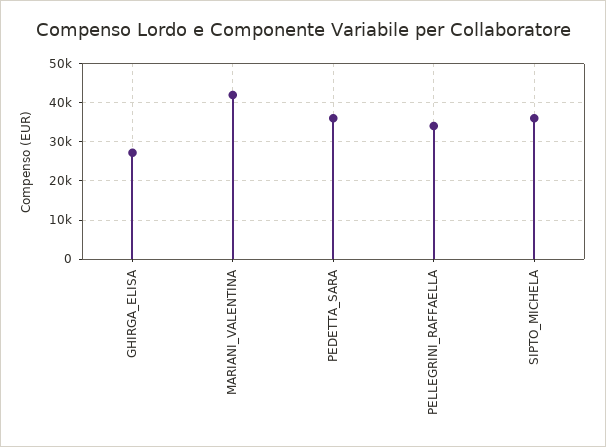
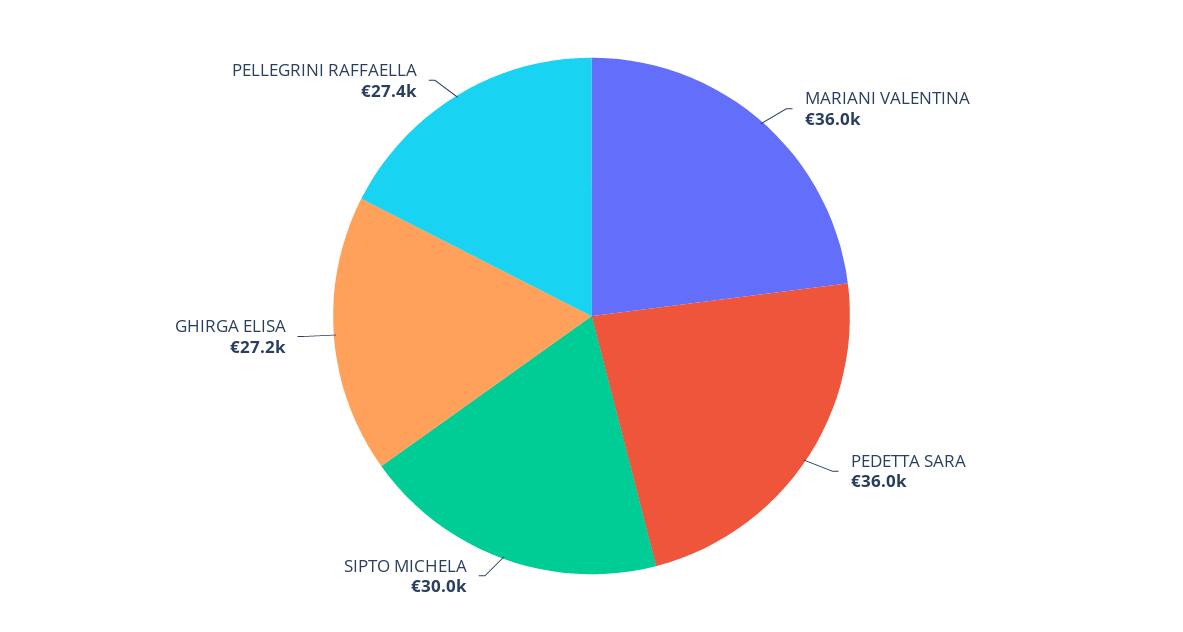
  {
    "GHIRGA_ELISA": 27200,
-   "MARIANI_VALENTINA": 42000,
+   "MARIANI_VALENTINA": 36000,
    "PEDETTA_SARA": 36000,
-   "PELLEGRINI_RAFFAELLA": 34000,
+   "PELLEGRINI_RAFFAELLA": 27400,
-   "SIPTO_MICHELA": 36000
+   "SIPTO_MICHELA": 30000
  }

